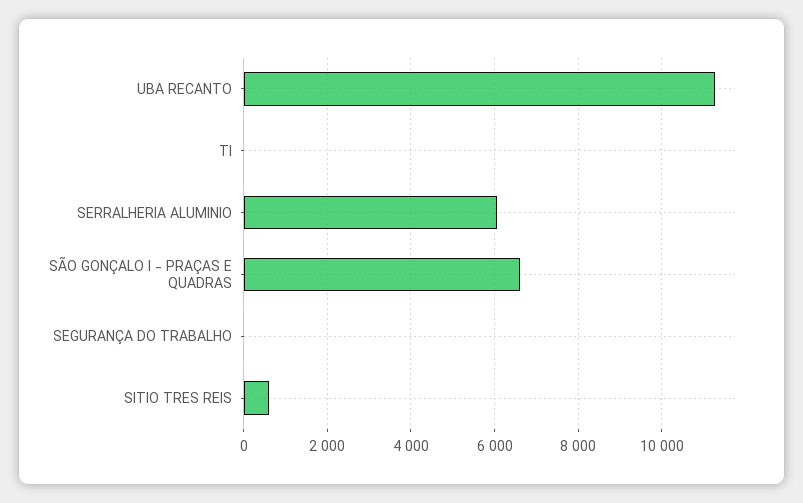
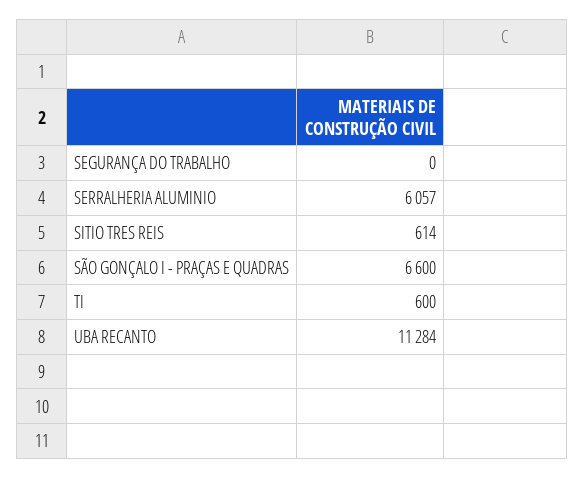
  {
    "UBA RECANTO": 11284,
-   "TI": 0,
+   "TI": 600,
    "SERRALHERIA ALUMINIO": 6057,
    "SÃO GONÇALO I - PRAÇAS E QUADRAS": 6600,
    "SEGURANÇA DO TRABALHO": 0,
    "SITIO TRES REIS": 614
  }

